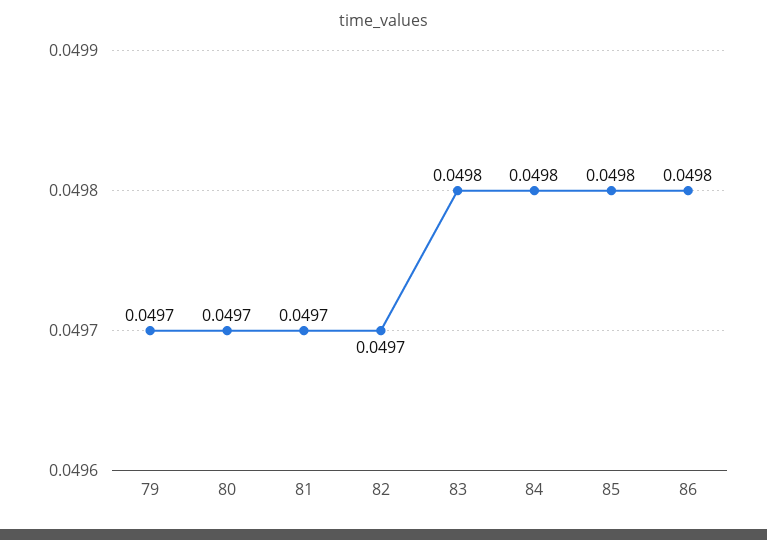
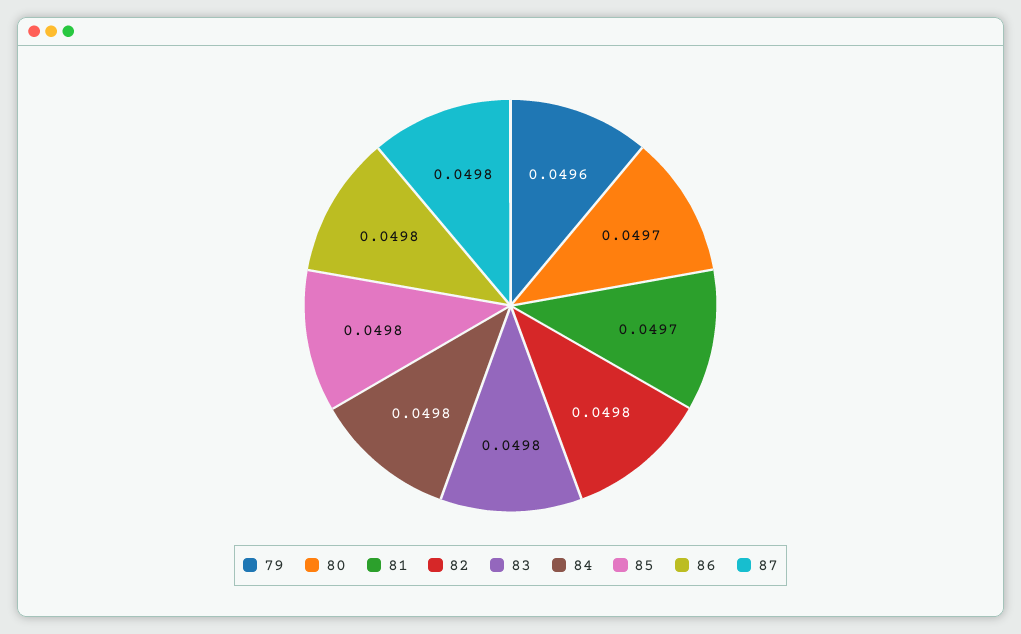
  {
-   "79": 0.0497,
+   "79": 0.0496,
    "80": 0.0497,
    "81": 0.0497,
-   "82": 0.0497,
+   "82": 0.0498,
    "83": 0.0498,
    "84": 0.0498,
    "85": 0.0498,
-   "86": 0.0498
+   "86": 0.0498,
+   "87": 0.0498
  }

